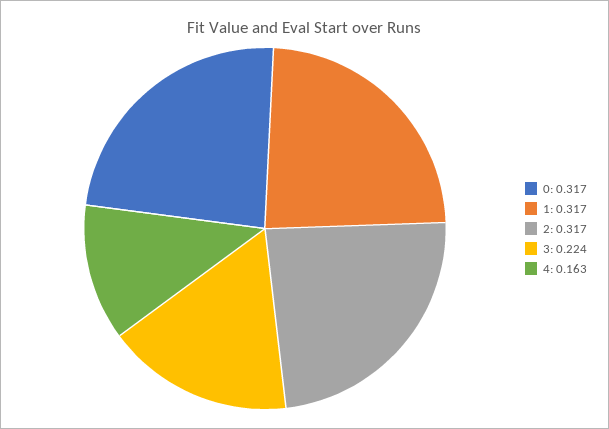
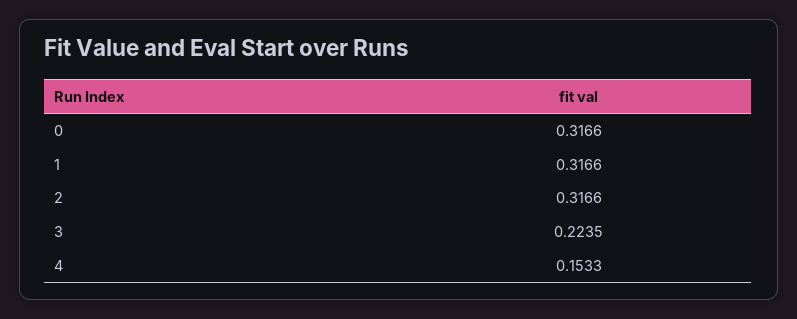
  {
    "0": 0.3166,
    "1": 0.3166,
    "2": 0.3166,
    "3": 0.2235,
-   "4": 0.163
+   "4": 0.1533
  }

